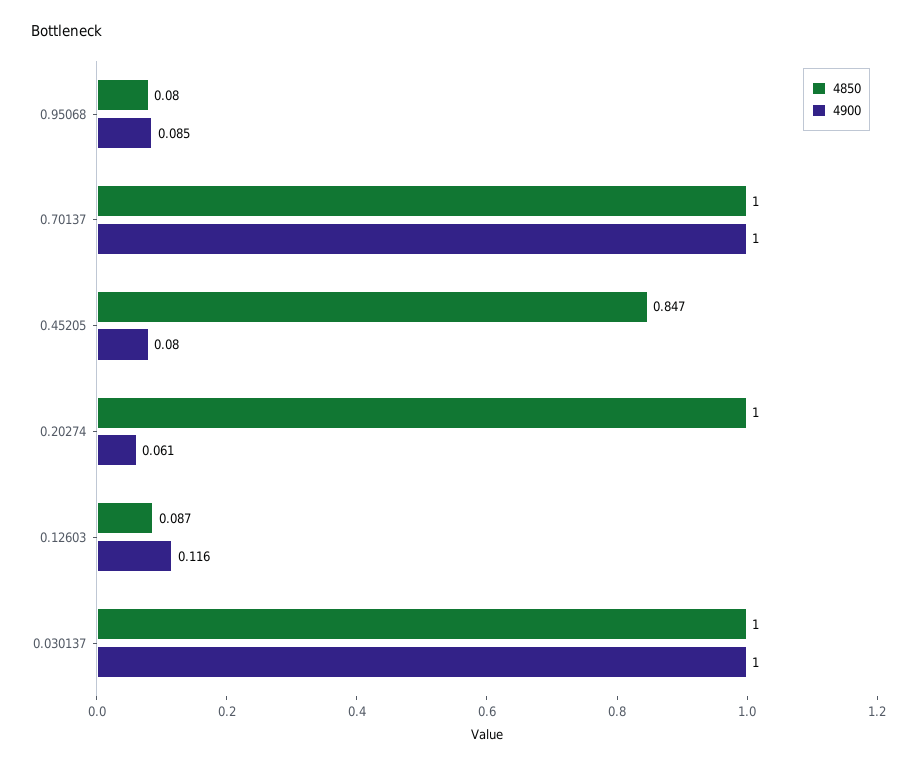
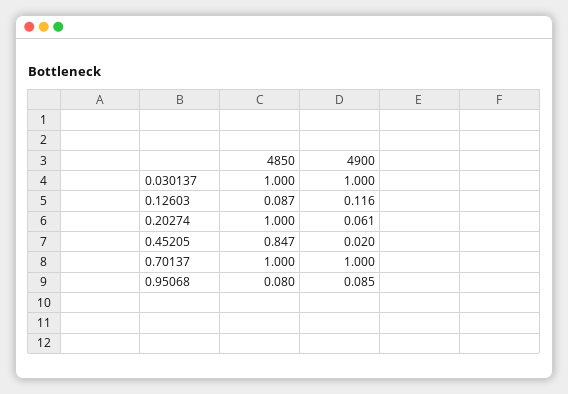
  {
    "4850": {
      "0.95068": 0.08,
      "0.70137": 1,
      "0.45205": 0.847,
      "0.20274": 1,
      "0.12603": 0.087,
      "0.030137": 1
    },
    "4900": {
      "0.95068": 0.085,
      "0.70137": 1,
-     "0.45205": 0.08,
+     "0.45205": 0.02,
      "0.20274": 0.061,
      "0.12603": 0.116,
      "0.030137": 1
    }
  }

